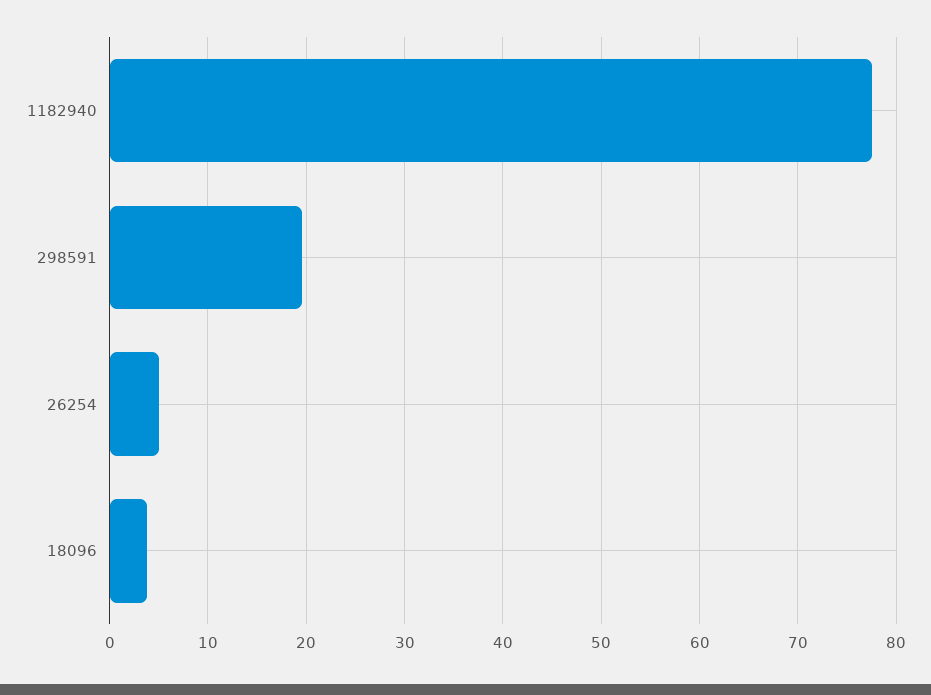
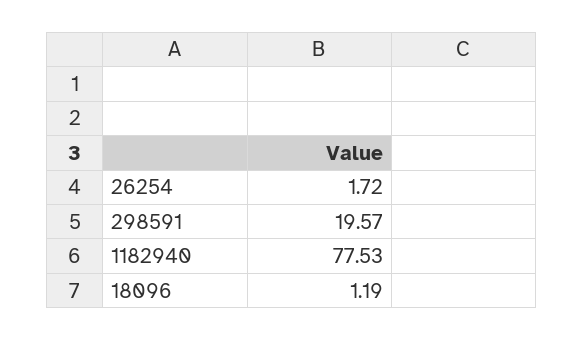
  {
    "1182940": 77.53,
    "298591": 19.57,
-   "26254": 5,
+   "26254": 1.72,
-   "18096": 4
+   "18096": 1.19
  }

